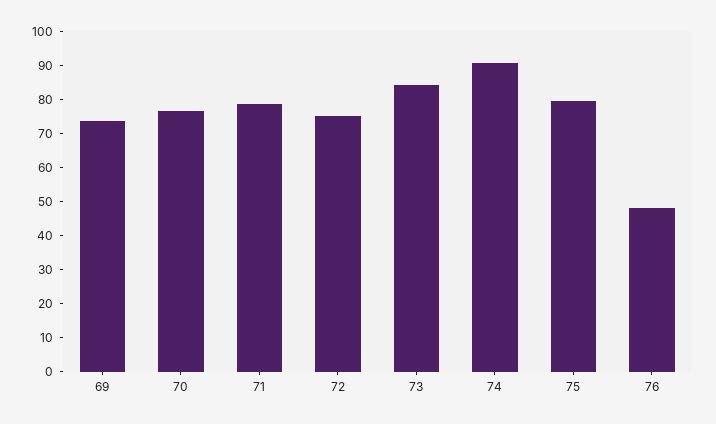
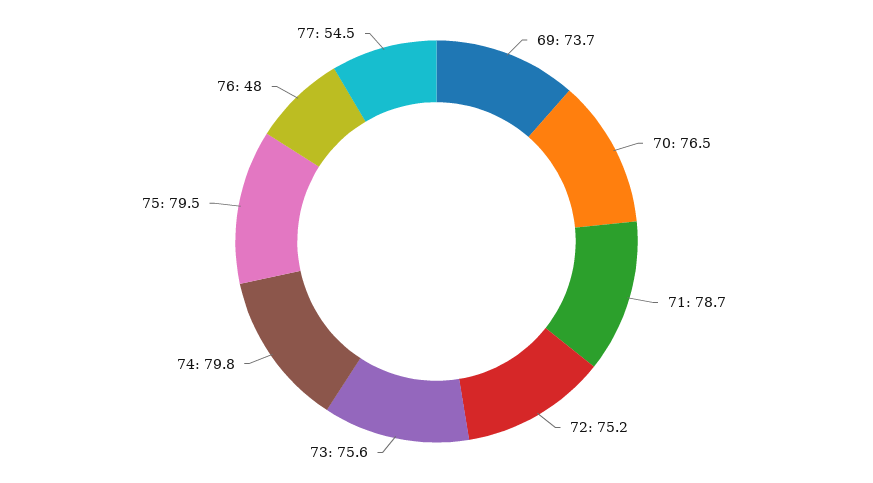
  {
    "69": 73.7,
    "70": 76.5,
    "71": 78.7,
    "72": 75.2,
-   "73": 85,
+   "73": 75.6,
-   "74": 90,
+   "74": 79.8,
    "75": 79.5,
-   "76": 48
+   "76": 48,
+   "77": 54.5
  }

